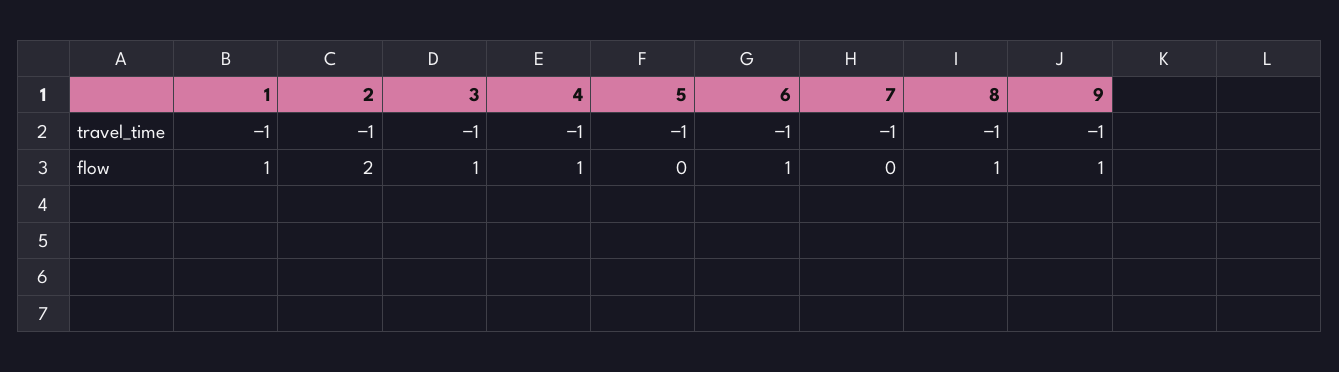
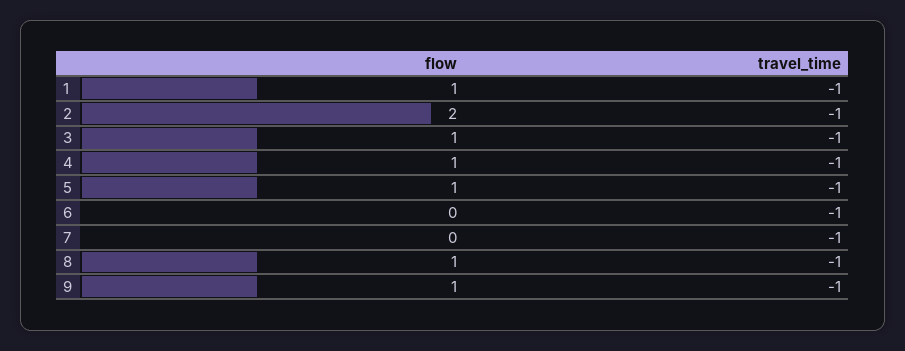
  {
    "1": {
      "travel_time": -1,
      "flow": 1
    },
    "2": {
      "travel_time": -1,
      "flow": 2
    },
    "3": {
      "travel_time": -1,
      "flow": 1
    },
    "4": {
      "travel_time": -1,
      "flow": 1
    },
    "5": {
      "travel_time": -1,
-     "flow": 0
+     "flow": 1
    },
    "6": {
      "travel_time": -1,
-     "flow": 1
+     "flow": 0
    },
    "7": {
      "travel_time": -1,
      "flow": 0
    },
    "8": {
      "travel_time": -1,
      "flow": 1
    },
    "9": {
      "travel_time": -1,
      "flow": 1
    }
  }

